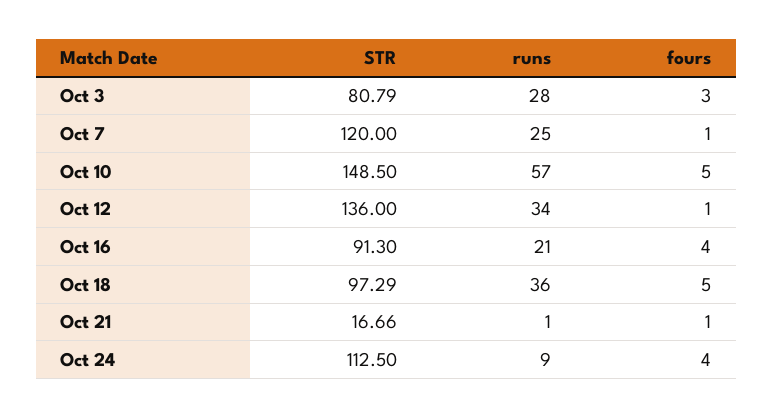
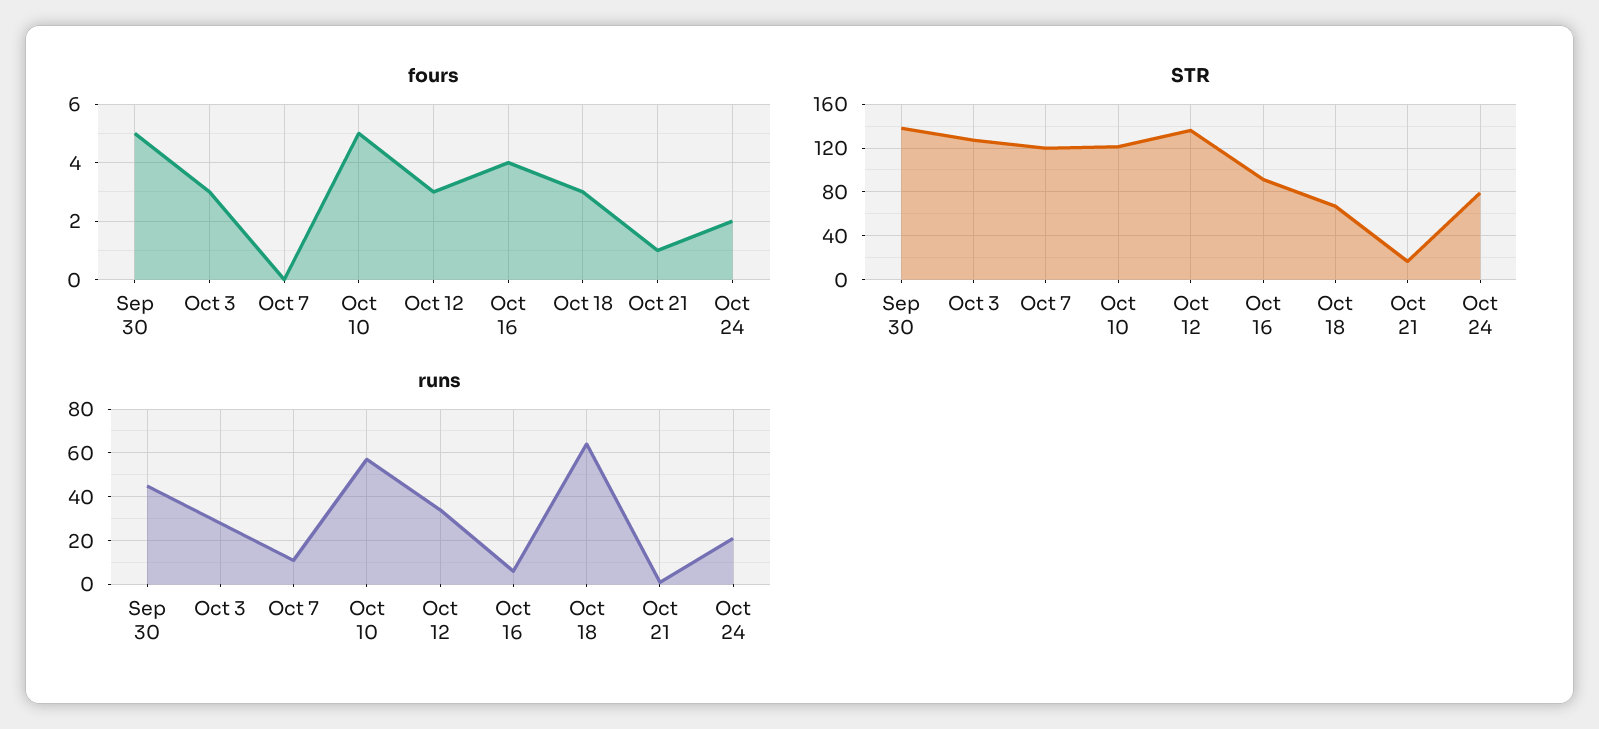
  {
    "STR": {
-     "Oct 3": 80.79,
+     "Oct 3": 130,
      "Oct 7": 120,
-     "Oct 10": 148.5,
+     "Oct 10": 120,
      "Oct 12": 136,
      "Oct 16": 91.3,
-     "Oct 18": 97.29,
+     "Oct 18": 70,
      "Oct 21": 16.66,
-     "Oct 24": 112.5
+     "Oct 24": 80,
+     "Sep 30": 140
    },
    "runs": {
      "Oct 3": 28,
-     "Oct 7": 25,
+     "Oct 7": 10,
      "Oct 10": 57,
      "Oct 12": 34,
-     "Oct 16": 21,
+     "Oct 16": 5,
-     "Oct 18": 36,
+     "Oct 18": 65,
      "Oct 21": 1,
-     "Oct 24": 9
+     "Oct 24": 20,
+     "Sep 30": 45
    },
    "fours": {
      "Oct 3": 3,
-     "Oct 7": 1,
+     "Oct 7": 0,
      "Oct 10": 5,
-     "Oct 12": 1,
+     "Oct 12": 3,
      "Oct 16": 4,
-     "Oct 18": 5,
+     "Oct 18": 3,
      "Oct 21": 1,
-     "Oct 24": 4
+     "Oct 24": 2,
+     "Sep 30": 5
    }
  }

